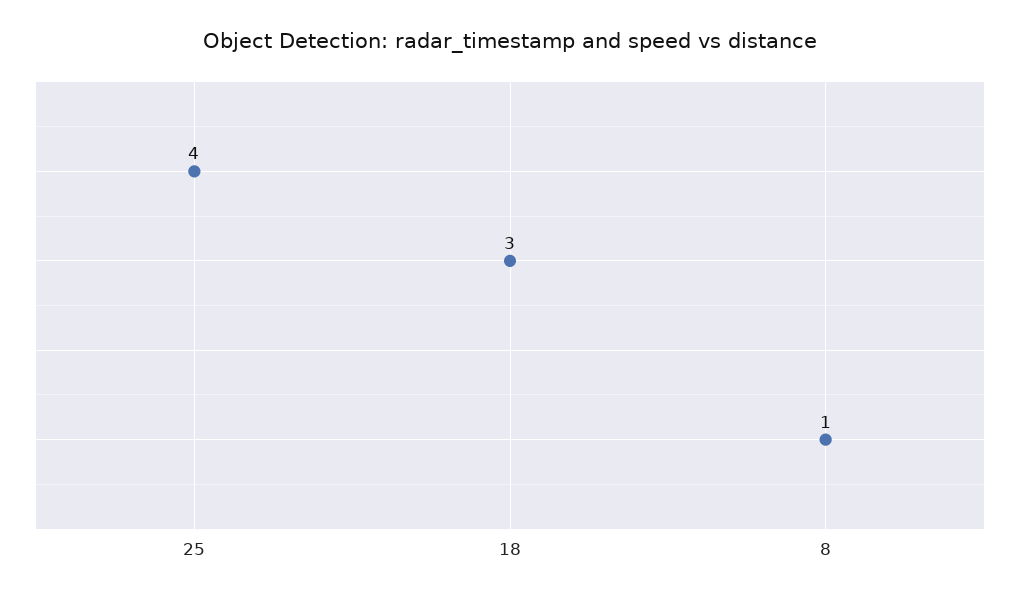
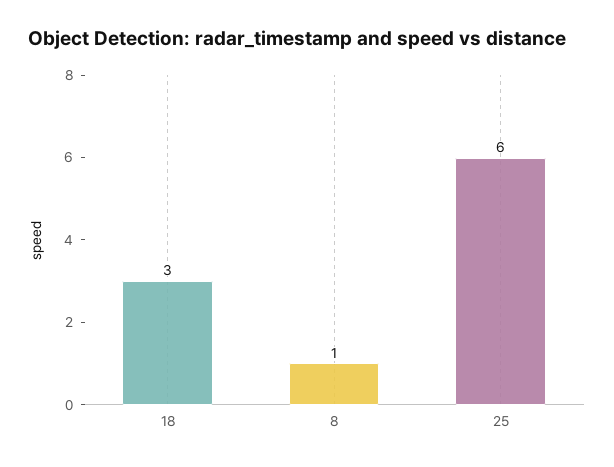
  {
-   "25": 4,
+   "25": 6,
    "18": 3,
    "8": 1
  }

